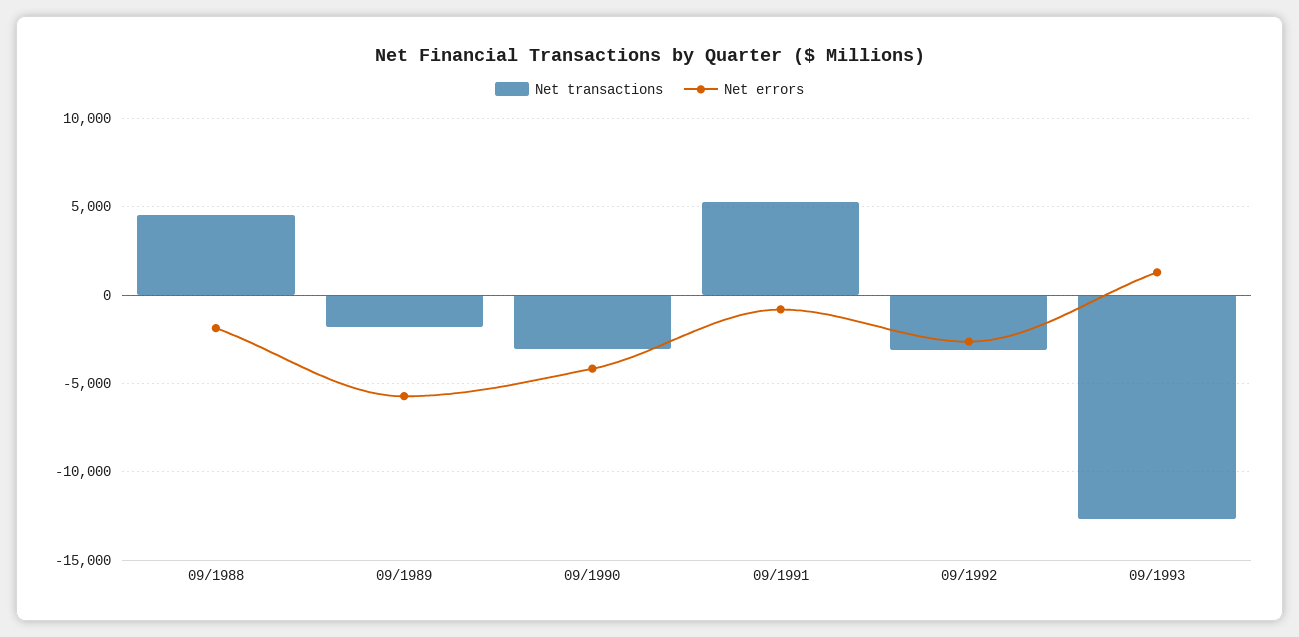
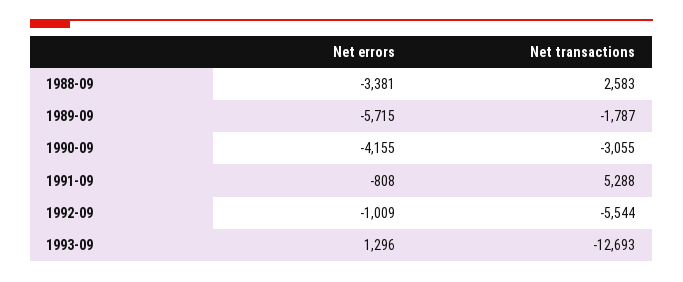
  {
    "Net transactions": {
-     "09/1988": 4500,
+     "09/1988": 2583,
      "09/1989": -1787,
      "09/1990": -3055,
      "09/1991": 5288,
-     "09/1992": -3000,
+     "09/1992": -5544,
      "09/1993": -12693
    },
    "Net errors": {
-     "09/1988": -2000,
+     "09/1988": -3381,
      "09/1989": -5715,
      "09/1990": -4155,
      "09/1991": -808,
-     "09/1992": -2500,
+     "09/1992": -1009,
      "09/1993": 1296
    }
  }

